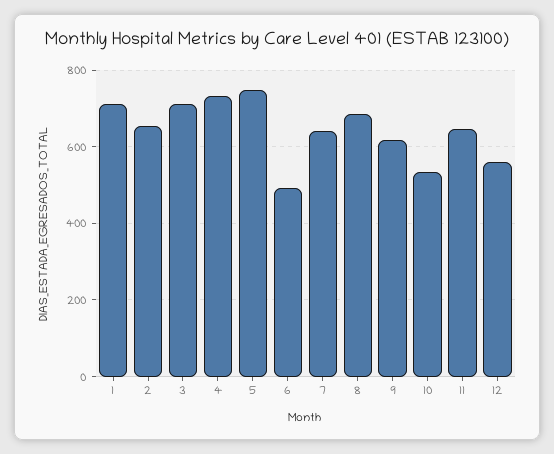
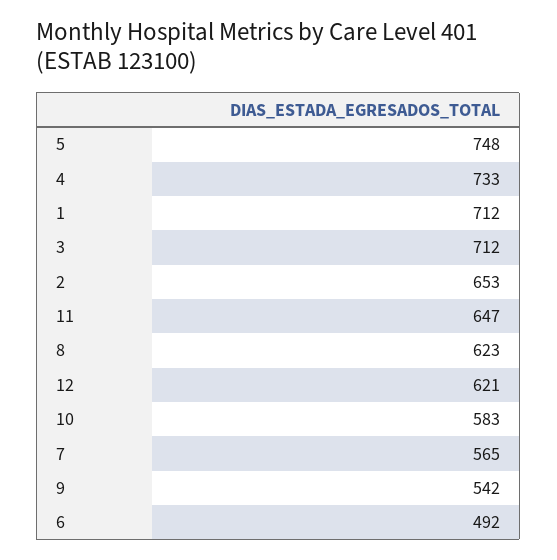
  {
    "1": 712,
    "2": 653,
    "3": 712,
    "4": 733,
    "5": 748,
    "6": 492,
-   "7": 640,
+   "7": 565,
-   "8": 680,
+   "8": 623,
-   "9": 620,
+   "9": 542,
-   "10": 540,
+   "10": 583,
    "11": 647,
-   "12": 560
+   "12": 621
  }

